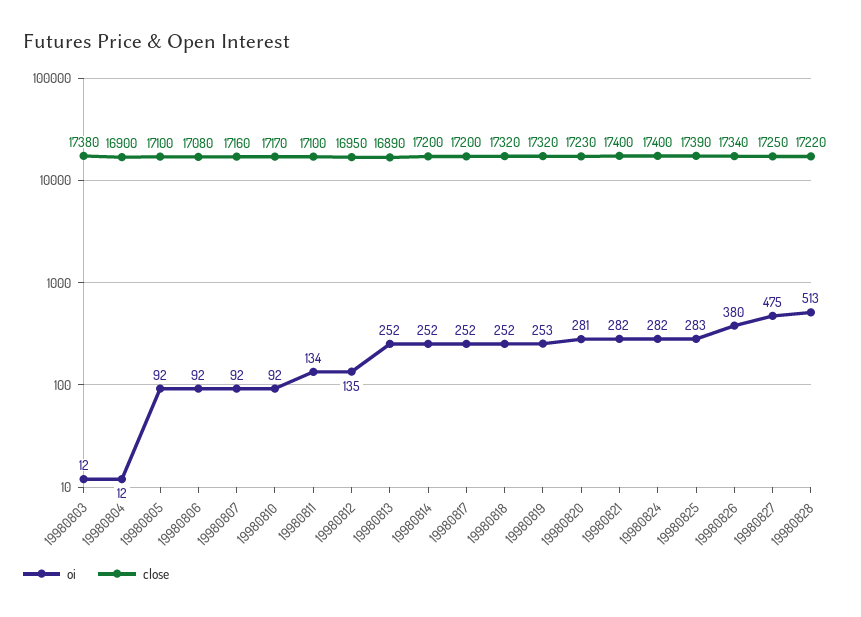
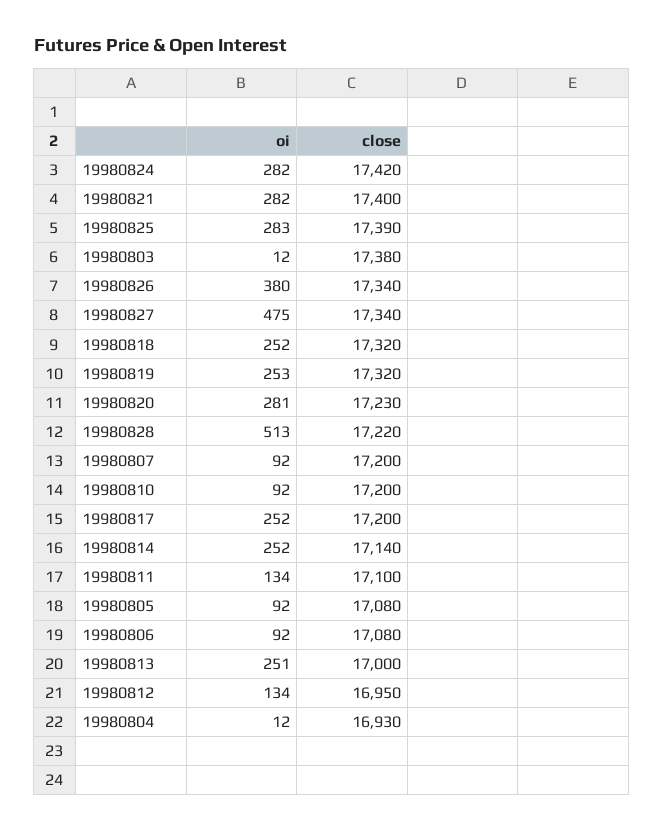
  {
    "oi": {
      "19980803": 12,
      "19980804": 12,
      "19980805": 92,
      "19980806": 92,
      "19980807": 92,
      "19980810": 92,
      "19980811": 134,
-     "19980812": 135,
+     "19980812": 134,
-     "19980813": 252,
+     "19980813": 251,
      "19980814": 252,
      "19980817": 252,
      "19980818": 252,
      "19980819": 253,
      "19980820": 281,
      "19980821": 282,
      "19980824": 282,
      "19980825": 283,
      "19980826": 380,
      "19980827": 475,
      "19980828": 513
    },
    "close": {
      "19980803": 17380,
-     "19980804": 16900,
+     "19980804": 16930,
-     "19980805": 17100,
+     "19980805": 17080,
      "19980806": 17080,
-     "19980807": 17160,
+     "19980807": 17200,
-     "19980810": 17170,
+     "19980810": 17200,
      "19980811": 17100,
      "19980812": 16950,
-     "19980813": 16890,
+     "19980813": 17000,
-     "19980814": 17200,
+     "19980814": 17140,
      "19980817": 17200,
      "19980818": 17320,
      "19980819": 17320,
      "19980820": 17230,
      "19980821": 17400,
-     "19980824": 17400,
+     "19980824": 17420,
      "19980825": 17390,
      "19980826": 17340,
-     "19980827": 17250,
+     "19980827": 17340,
      "19980828": 17220
    }
  }

